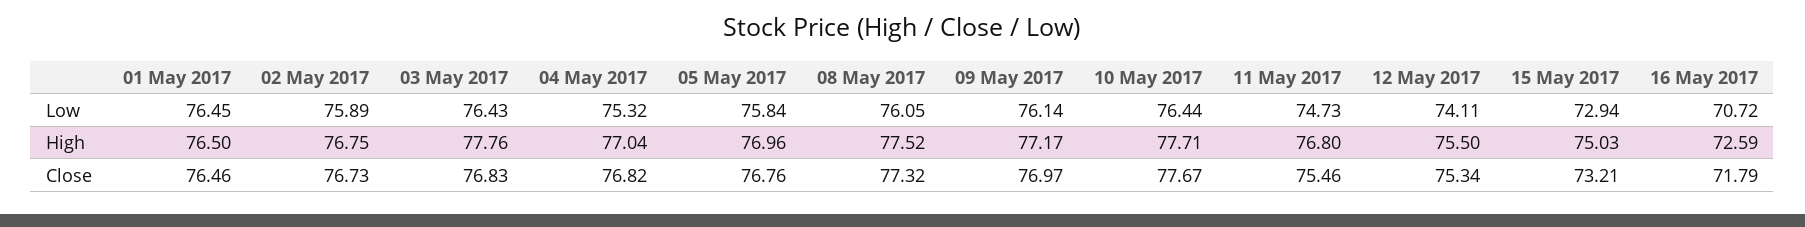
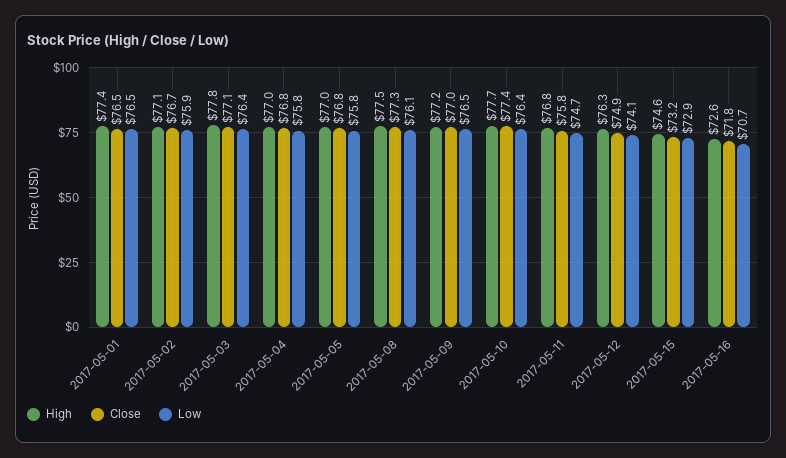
  {
    "Low": {
      "01 May 2017": 76.45,
      "02 May 2017": 75.89,
      "03 May 2017": 76.43,
-     "04 May 2017": 75.32,
+     "04 May 2017": 75.8,
      "05 May 2017": 75.84,
      "08 May 2017": 76.05,
-     "09 May 2017": 76.14,
+     "09 May 2017": 76.5,
      "10 May 2017": 76.44,
      "11 May 2017": 74.73,
      "12 May 2017": 74.11,
      "15 May 2017": 72.94,
      "16 May 2017": 70.72
    },
    "High": {
-     "01 May 2017": 76.5,
+     "01 May 2017": 77.4,
-     "02 May 2017": 76.75,
+     "02 May 2017": 77.1,
      "03 May 2017": 77.76,
      "04 May 2017": 77.04,
      "05 May 2017": 76.96,
      "08 May 2017": 77.52,
      "09 May 2017": 77.17,
      "10 May 2017": 77.71,
      "11 May 2017": 76.8,
-     "12 May 2017": 75.5,
+     "12 May 2017": 76.3,
-     "15 May 2017": 75.03,
+     "15 May 2017": 74.6,
      "16 May 2017": 72.59
    },
    "Close": {
      "01 May 2017": 76.46,
      "02 May 2017": 76.73,
-     "03 May 2017": 76.83,
+     "03 May 2017": 77.1,
      "04 May 2017": 76.82,
      "05 May 2017": 76.76,
      "08 May 2017": 77.32,
      "09 May 2017": 76.97,
-     "10 May 2017": 77.67,
+     "10 May 2017": 77.4,
-     "11 May 2017": 75.46,
+     "11 May 2017": 75.8,
-     "12 May 2017": 75.34,
+     "12 May 2017": 74.9,
      "15 May 2017": 73.21,
      "16 May 2017": 71.79
    }
  }

